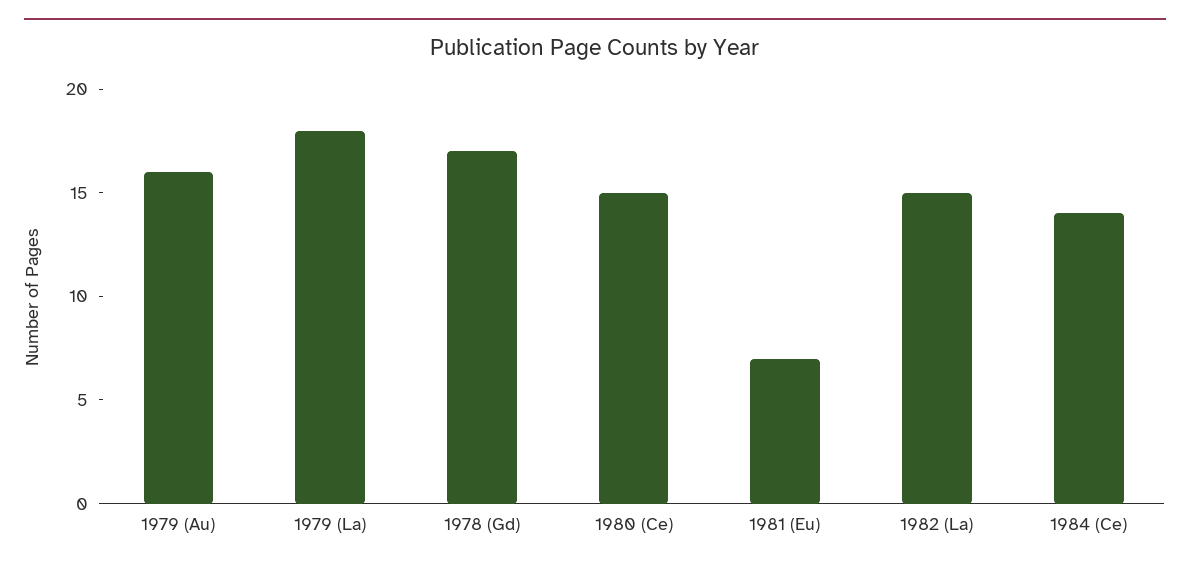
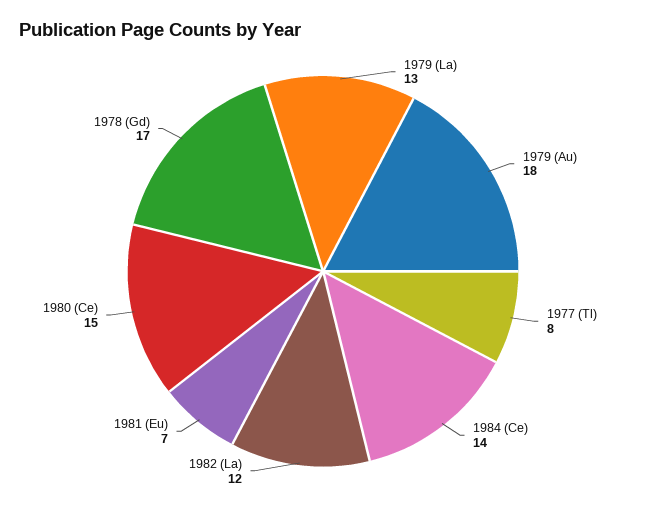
  {
-   "1979 (Au)": 16,
+   "1979 (Au)": 18,
-   "1979 (La)": 18,
+   "1979 (La)": 13,
    "1978 (Gd)": 17,
    "1980 (Ce)": 15,
    "1981 (Eu)": 7,
-   "1982 (La)": 15,
+   "1982 (La)": 12,
-   "1984 (Ce)": 14
+   "1984 (Ce)": 14,
+   "1977 (Tl)": 8
  }

